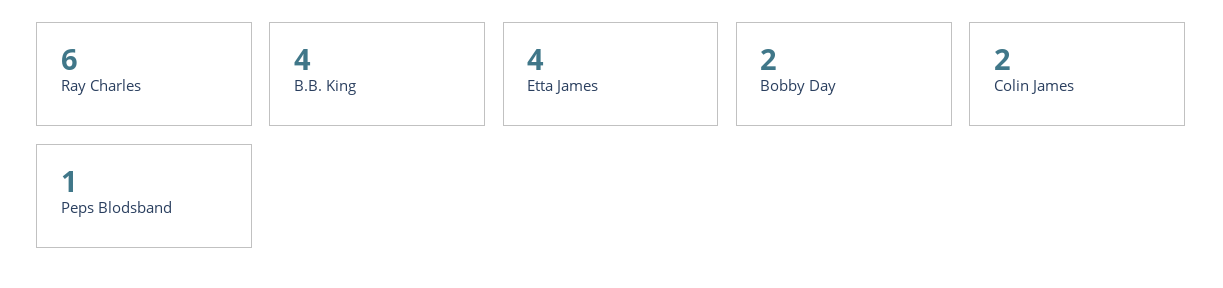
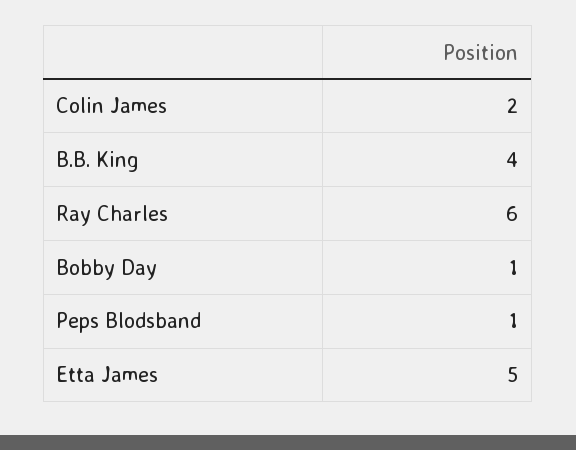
  {
    "Ray Charles": 6,
    "B.B. King": 4,
-   "Etta James": 4,
+   "Etta James": 5,
-   "Bobby Day": 2,
+   "Bobby Day": 1,
    "Colin James": 2,
    "Peps Blodsband": 1
  }

